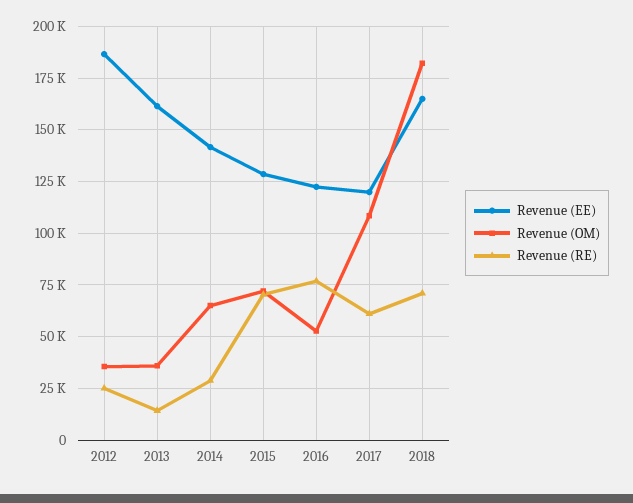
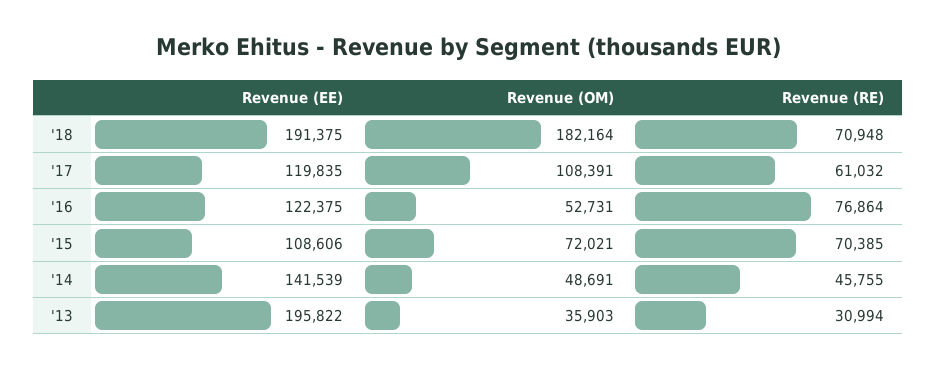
  {
    "Revenue (EE)": {
-     "2012": 185000,
-     "2013": 160000,
+     "2013": 195822,
      "2014": 141539,
-     "2015": 130000,
+     "2015": 108606,
      "2016": 122375,
      "2017": 119835,
-     "2018": 165000
+     "2018": 191375
    },
    "Revenue (OM)": {
-     "2012": 35000,
      "2013": 35903,
-     "2014": 65000,
+     "2014": 48691,
      "2015": 72021,
      "2016": 52731,
      "2017": 108391,
      "2018": 182164
    },
    "Revenue (RE)": {
-     "2012": 25000,
-     "2013": 15000,
+     "2013": 30994,
-     "2014": 30000,
+     "2014": 45755,
      "2015": 70385,
      "2016": 76864,
      "2017": 61032,
      "2018": 70948
    }
  }

